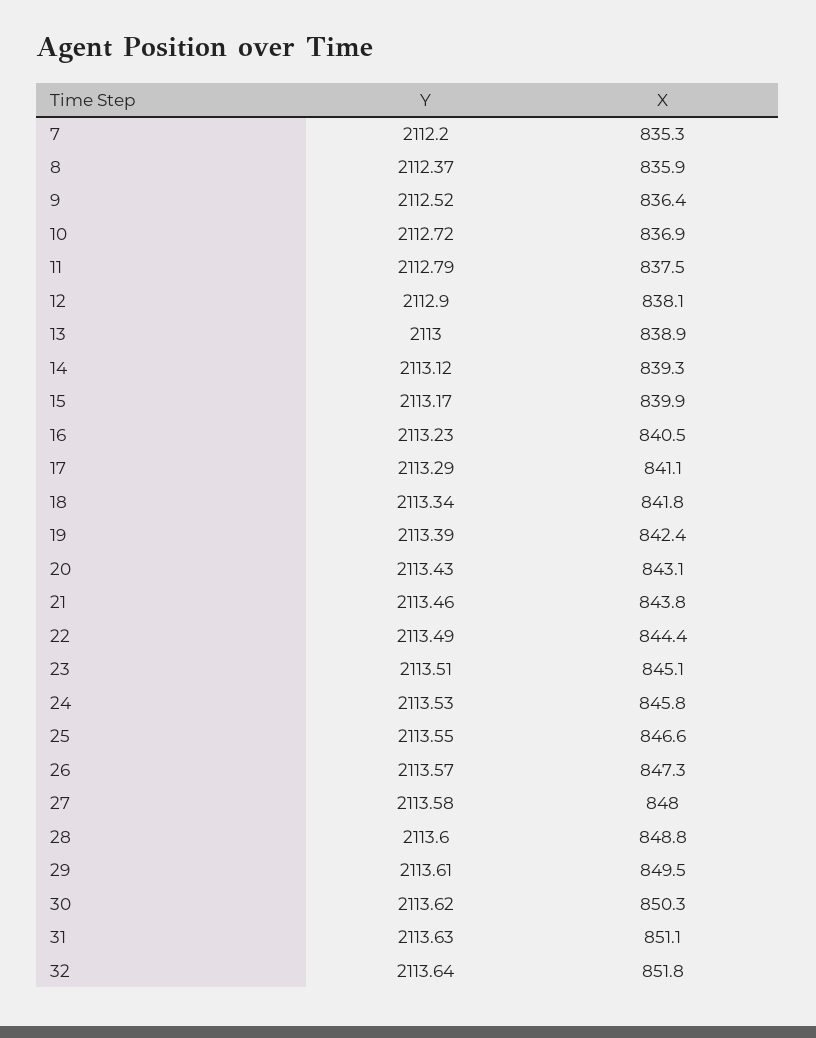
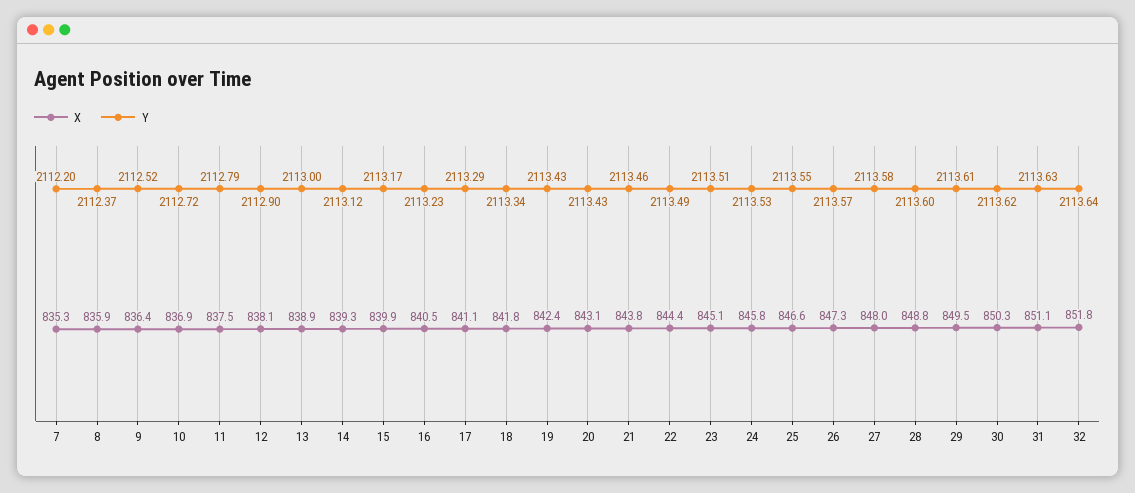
  {
    "Y": {
      "7": 2112.2,
      "8": 2112.37,
      "9": 2112.52,
      "10": 2112.72,
      "11": 2112.79,
      "12": 2112.9,
      "13": 2113,
      "14": 2113.12,
      "15": 2113.17,
      "16": 2113.23,
      "17": 2113.29,
      "18": 2113.34,
-     "19": 2113.39,
+     "19": 2113.43,
      "20": 2113.43,
      "21": 2113.46,
      "22": 2113.49,
      "23": 2113.51,
      "24": 2113.53,
      "25": 2113.55,
      "26": 2113.57,
      "27": 2113.58,
      "28": 2113.6,
      "29": 2113.61,
      "30": 2113.62,
      "31": 2113.63,
      "32": 2113.64
    },
    "X": {
      "7": 835.3,
      "8": 835.9,
      "9": 836.4,
      "10": 836.9,
      "11": 837.5,
      "12": 838.1,
      "13": 838.9,
      "14": 839.3,
      "15": 839.9,
      "16": 840.5,
      "17": 841.1,
      "18": 841.8,
      "19": 842.4,
      "20": 843.1,
      "21": 843.8,
      "22": 844.4,
      "23": 845.1,
      "24": 845.8,
      "25": 846.6,
      "26": 847.3,
      "27": 848,
      "28": 848.8,
      "29": 849.5,
      "30": 850.3,
      "31": 851.1,
      "32": 851.8
    }
  }

